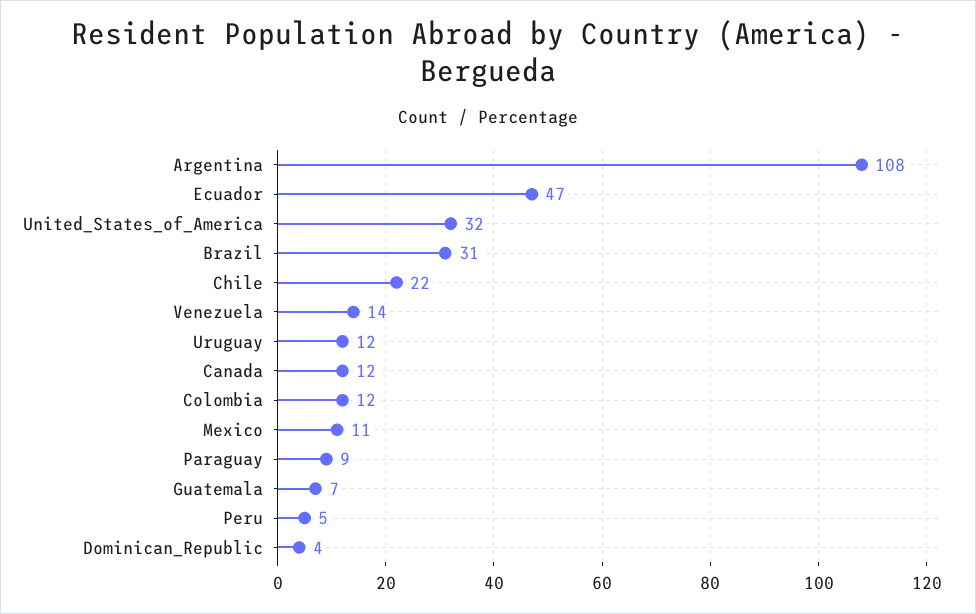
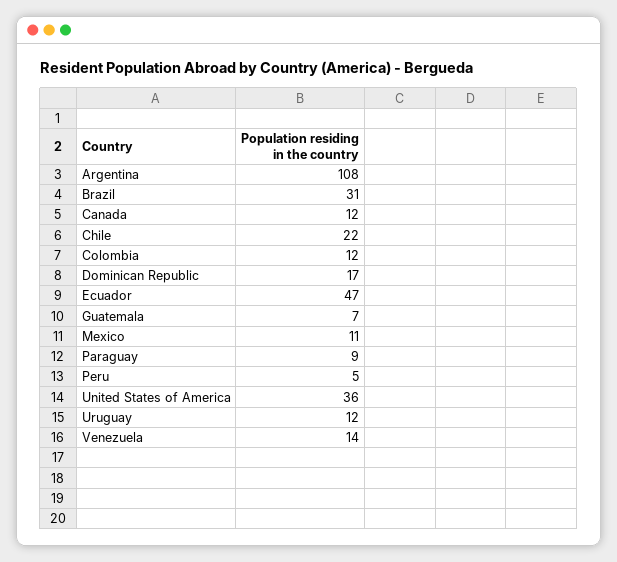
  {
    "Argentina": 108,
    "Ecuador": 47,
-   "United_States_of_America": 32,
+   "United_States_of_America": 36,
    "Brazil": 31,
    "Chile": 22,
    "Venezuela": 14,
    "Uruguay": 12,
    "Canada": 12,
    "Colombia": 12,
    "Mexico": 11,
    "Paraguay": 9,
    "Guatemala": 7,
    "Peru": 5,
-   "Dominican_Republic": 4
+   "Dominican_Republic": 17
  }

